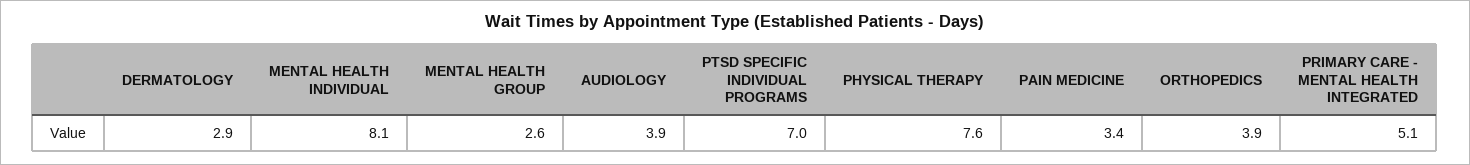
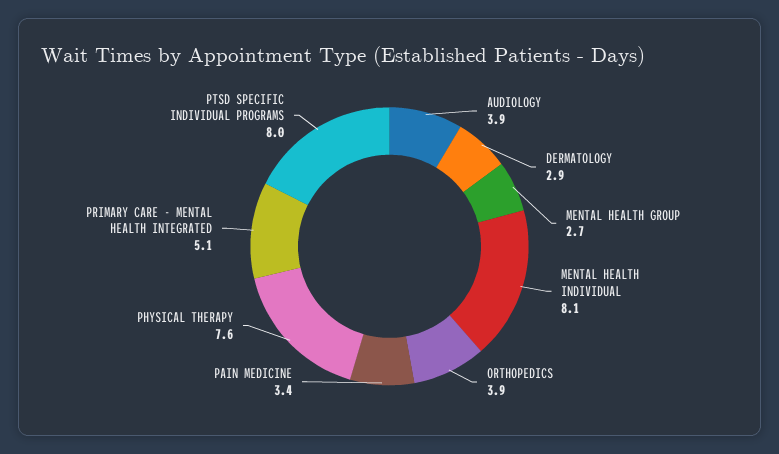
  {
    "DERMATOLOGY": 2.9,
    "MENTAL HEALTH INDIVIDUAL": 8.1,
-   "MENTAL HEALTH GROUP": 2.6,
+   "MENTAL HEALTH GROUP": 2.7,
    "AUDIOLOGY": 3.9,
-   "PTSD SPECIFIC INDIVIDUAL PROGRAMS": 7,
+   "PTSD SPECIFIC INDIVIDUAL PROGRAMS": 8,
    "PHYSICAL THERAPY": 7.6,
    "PAIN MEDICINE": 3.4,
    "ORTHOPEDICS": 3.9,
    "PRIMARY CARE - MENTAL HEALTH INTEGRATED": 5.1
  }

